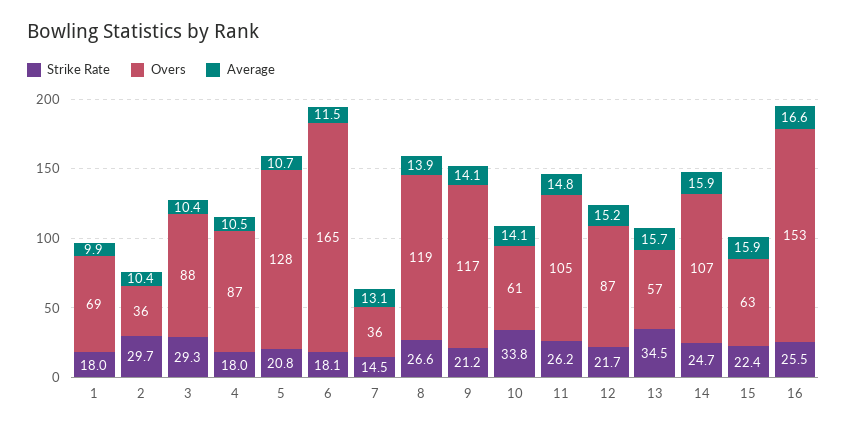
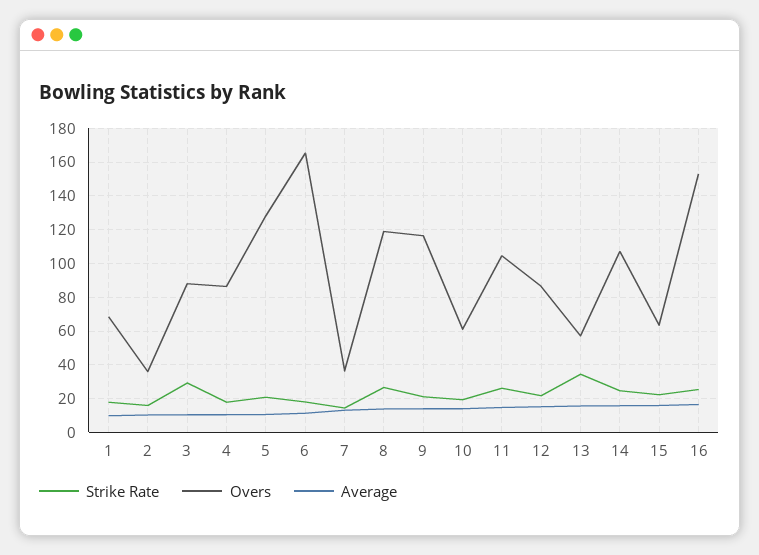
  {
    "Strike Rate": {
      "1": 18,
-     "2": 29.7,
+     "2": 15,
      "3": 29.3,
      "4": 18,
      "5": 20.8,
      "6": 18.1,
      "7": 14.5,
      "8": 26.6,
      "9": 21.2,
-     "10": 33.8,
+     "10": 20,
      "11": 26.2,
      "12": 21.7,
      "13": 34.5,
      "14": 24.7,
      "15": 22.4,
      "16": 25.5
    },
    "Overs": {
      "1": 69,
      "2": 36,
      "3": 88,
      "4": 87,
      "5": 128,
      "6": 165,
      "7": 36,
      "8": 119,
      "9": 117,
      "10": 61,
      "11": 105,
      "12": 87,
      "13": 57,
      "14": 107,
      "15": 63,
      "16": 153
    },
    "Average": {
      "1": 9.9,
      "2": 10.4,
      "3": 10.4,
      "4": 10.5,
      "5": 10.7,
      "6": 11.5,
      "7": 13.1,
      "8": 13.9,
      "9": 14.1,
      "10": 14.1,
      "11": 14.8,
      "12": 15.2,
      "13": 15.7,
      "14": 15.9,
      "15": 15.9,
      "16": 16.6
    }
  }

